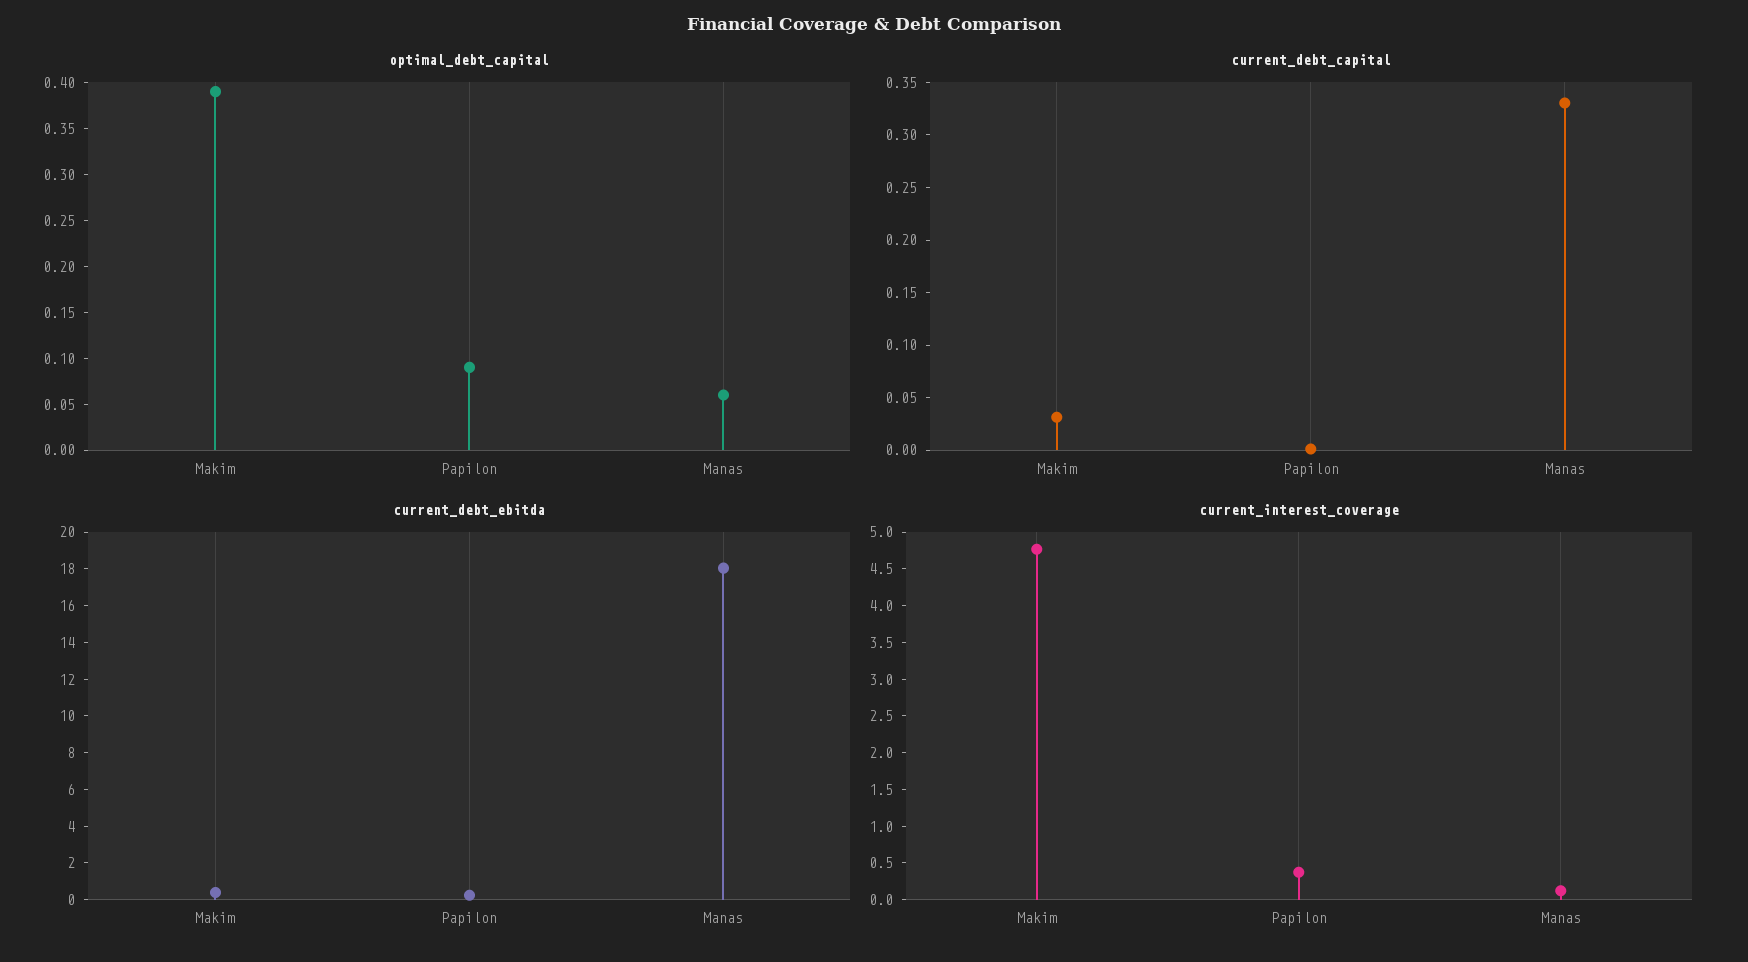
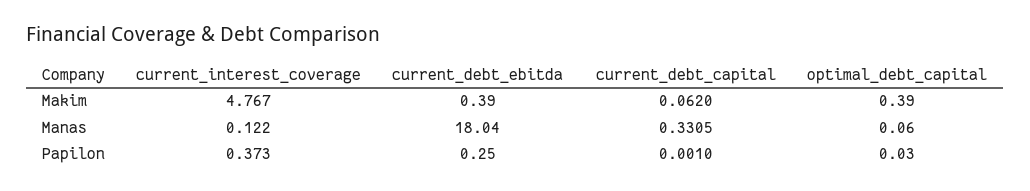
  {
    "optimal_debt_capital": {
      "Makim": 0.39,
-     "Papilon": 0.09,
+     "Papilon": 0.03,
      "Manas": 0.06
    },
    "current_debt_capital": {
-     "Makim": 0.03,
+     "Makim": 0.062,
      "Papilon": 0.001,
      "Manas": 0.3305
    },
    "current_debt_ebitda": {
      "Makim": 0.39,
      "Papilon": 0.25,
      "Manas": 18.04
    },
    "current_interest_coverage": {
      "Makim": 4.767,
      "Papilon": 0.373,
      "Manas": 0.122
    }
  }

